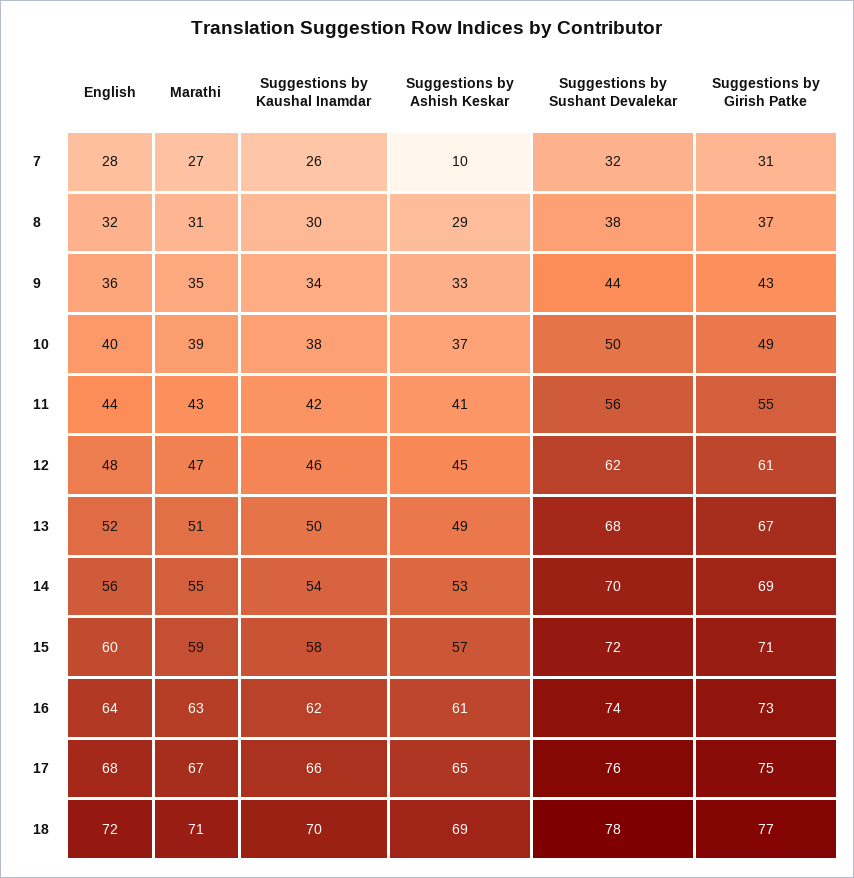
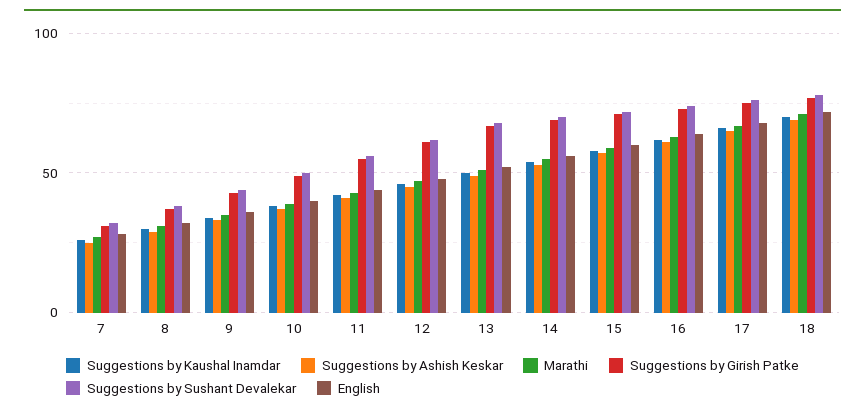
  {
    "English": {
      "7": 28,
      "8": 32,
      "9": 36,
      "10": 40,
      "11": 44,
      "12": 48,
      "13": 52,
      "14": 56,
      "15": 60,
      "16": 64,
      "17": 68,
      "18": 72
    },
    "Marathi": {
      "7": 27,
      "8": 31,
      "9": 35,
      "10": 39,
      "11": 43,
      "12": 47,
      "13": 51,
      "14": 55,
      "15": 59,
      "16": 63,
      "17": 67,
      "18": 71
    },
    "Suggestions by Kaushal Inamdar": {
      "7": 26,
      "8": 30,
      "9": 34,
      "10": 38,
      "11": 42,
      "12": 46,
      "13": 50,
      "14": 54,
      "15": 58,
      "16": 62,
      "17": 66,
      "18": 70
    },
    "Suggestions by Ashish Keskar": {
-     "7": 10,
+     "7": 25,
      "8": 29,
      "9": 33,
      "10": 37,
      "11": 41,
      "12": 45,
      "13": 49,
      "14": 53,
      "15": 57,
      "16": 61,
      "17": 65,
      "18": 69
    },
    "Suggestions by Sushant Devalekar": {
      "7": 32,
      "8": 38,
      "9": 44,
      "10": 50,
      "11": 56,
      "12": 62,
      "13": 68,
      "14": 70,
      "15": 72,
      "16": 74,
      "17": 76,
      "18": 78
    },
    "Suggestions by Girish Patke": {
      "7": 31,
      "8": 37,
      "9": 43,
      "10": 49,
      "11": 55,
      "12": 61,
      "13": 67,
      "14": 69,
      "15": 71,
      "16": 73,
      "17": 75,
      "18": 77
    }
  }

